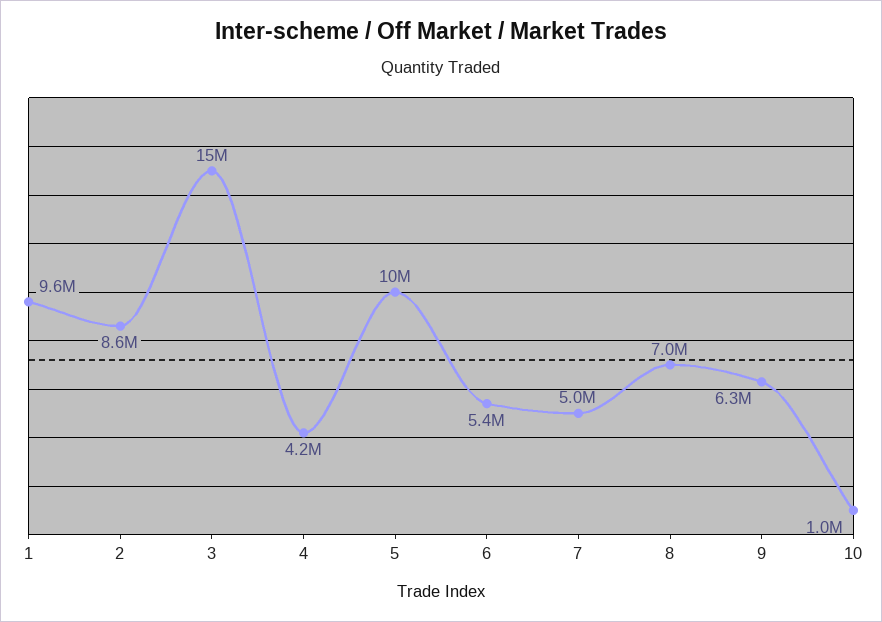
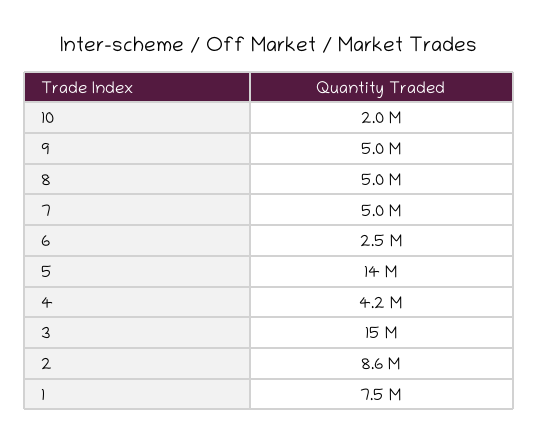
  {
-   "1": 9600000,
+   "1": 7500000,
    "2": 8600000,
    "3": 15000000,
    "4": 4200000,
-   "5": 10000000,
+   "5": 14000000,
-   "6": 5400000,
+   "6": 2500000,
    "7": 5000000,
-   "8": 7000000,
+   "8": 5000000,
-   "9": 6300000,
+   "9": 5000000,
-   "10": 1000000
+   "10": 2000000
  }

